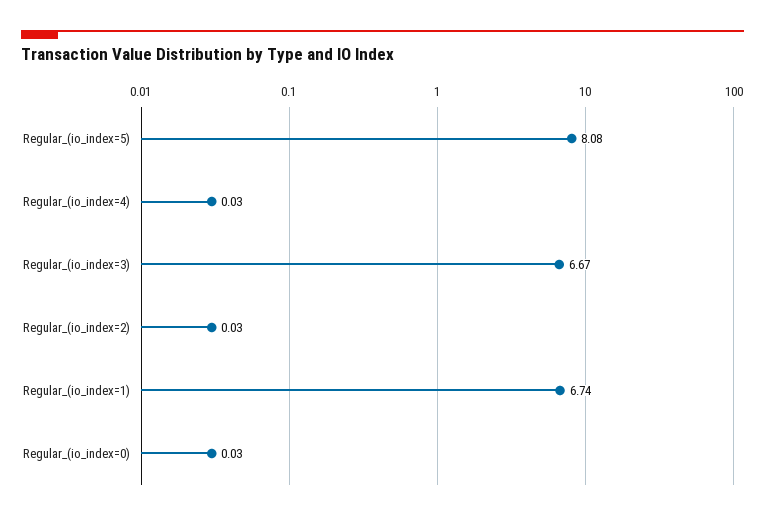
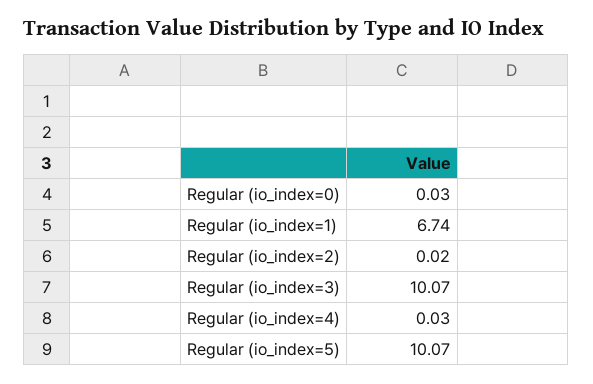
  {
-   "Regular_(io_index=5)": 8.08,
+   "Regular_(io_index=5)": 10.07,
    "Regular_(io_index=4)": 0.03,
-   "Regular_(io_index=3)": 6.67,
+   "Regular_(io_index=3)": 10.07,
-   "Regular_(io_index=2)": 0.03,
+   "Regular_(io_index=2)": 0.02,
    "Regular_(io_index=1)": 6.74,
    "Regular_(io_index=0)": 0.03
  }

